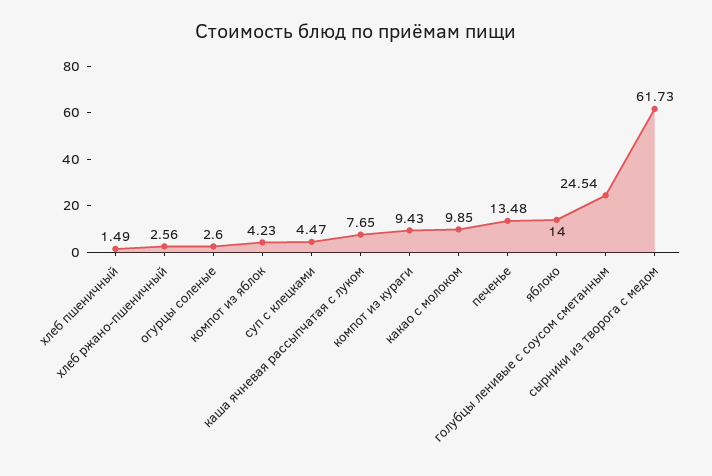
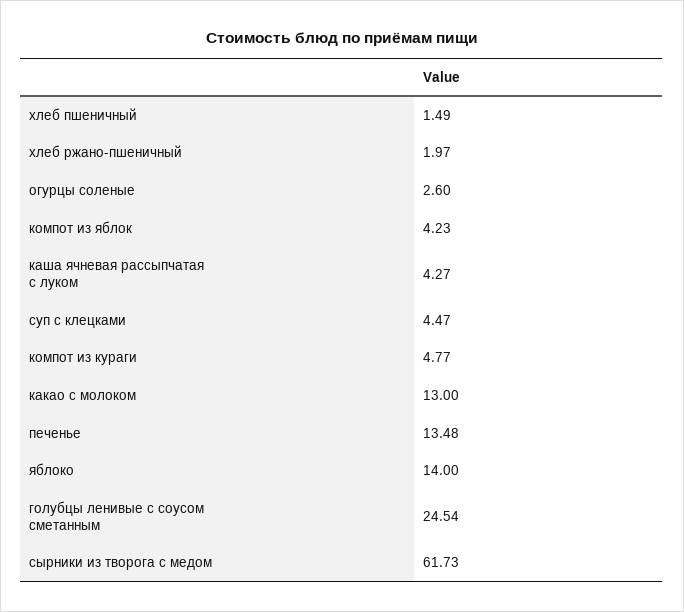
  {
    "хлеб пшеничный": 1.49,
-   "хлеб ржано-пшеничный": 2.56,
+   "хлеб ржано-пшеничный": 1.97,
    "огурцы соленые": 2.6,
    "компот из яблок": 4.23,
    "суп с клецками": 4.47,
-   "каша ячневая рассыпчатая с луком": 7.65,
+   "каша ячневая рассыпчатая с луком": 4.27,
-   "компот из кураги": 9.43,
+   "компот из кураги": 4.77,
-   "какао с молоком": 9.85,
+   "какао с молоком": 13,
    "печенье": 13.48,
    "яблоко": 14,
    "голубцы ленивые с соусом сметанным": 24.54,
    "сырники из творога с медом": 61.73
  }

